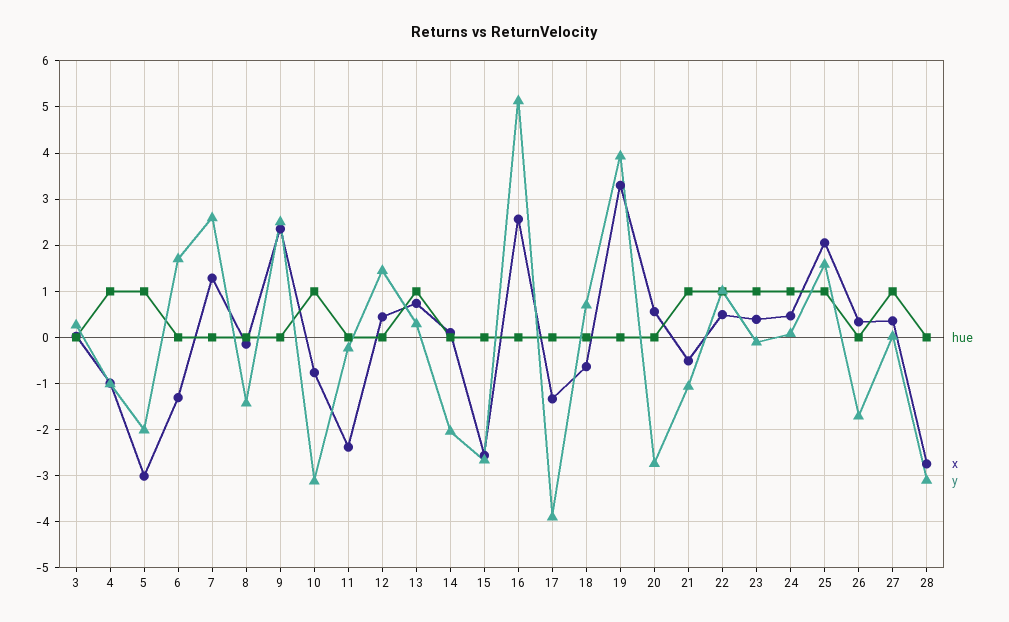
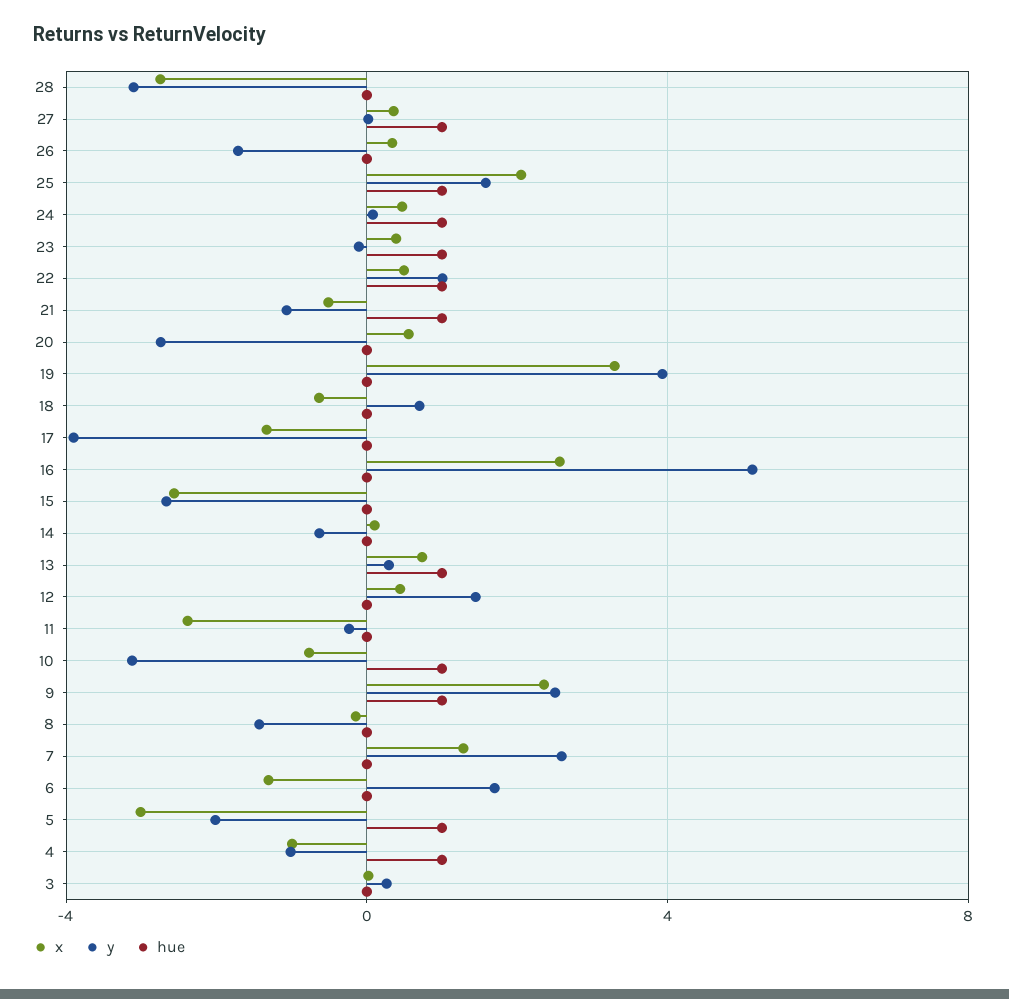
  {
    "hue": {
      "3": 0,
      "4": 1,
      "5": 1,
      "6": 0,
      "7": 0,
      "8": 0,
-     "9": 0,
+     "9": 1,
      "10": 1,
      "11": 0,
      "12": 0,
      "13": 1,
      "14": 0,
      "15": 0,
      "16": 0,
      "17": 0,
      "18": 0,
      "19": 0,
      "20": 0,
      "21": 1,
      "22": 1,
      "23": 1,
      "24": 1,
      "25": 1,
      "26": 0,
      "27": 1,
      "28": 0
    },
    "x": {
      "3": 0,
      "4": -1,
      "5": -3,
      "6": -1.4,
      "7": 1.2,
      "8": -0.2,
      "9": 2.4,
      "10": -0.8,
      "11": -2.4,
      "12": 0.4,
      "13": 0.8,
      "14": 0.2,
      "15": -2.6,
      "16": 2.6,
      "17": -1.4,
      "18": -0.6,
      "19": 3.2,
      "20": 0.6,
      "21": -0.6,
      "22": 0.4,
      "23": 0.4,
      "24": 0.4,
      "25": 2,
      "26": 0.4,
      "27": 0.4,
      "28": -2.8
    },
    "y": {
      "3": 0.2,
      "4": -1,
      "5": -2,
      "6": 1.8,
      "7": 2.6,
      "8": -1.4,
      "9": 2.6,
      "10": -3.2,
      "11": -0.2,
      "12": 1.4,
      "13": 0.2,
-     "14": -2,
+     "14": -0.5,
      "15": -2.6,
      "16": 5.2,
      "17": -4,
      "18": 0.8,
      "19": 4,
      "20": -2.8,
      "21": -1,
      "22": 1,
      "23": -0.2,
      "24": 0,
      "25": 1.6,
      "26": -1.8,
      "27": 0,
      "28": -3.2
    }
  }

